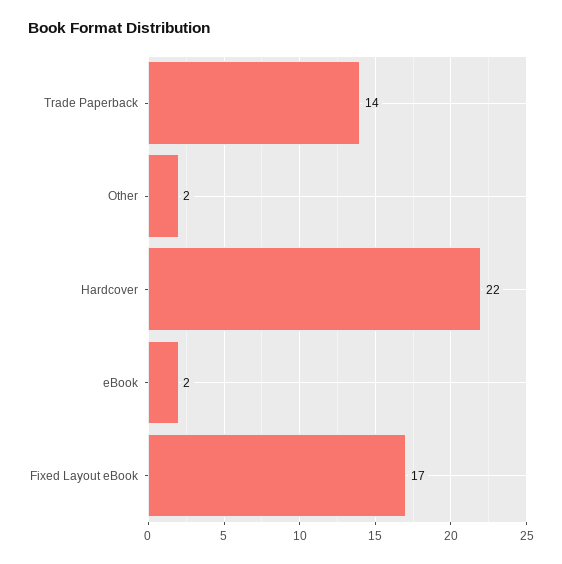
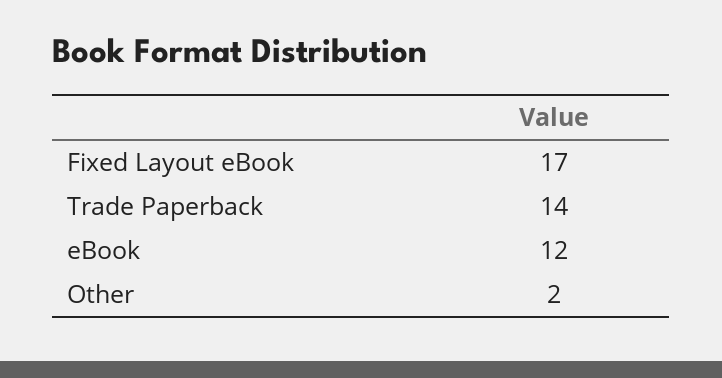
  {
    "Trade Paperback": 14,
    "Other": 2,
-   "Hardcover": 22,
-   "eBook": 2,
+   "eBook": 12,
    "Fixed Layout eBook": 17
  }

